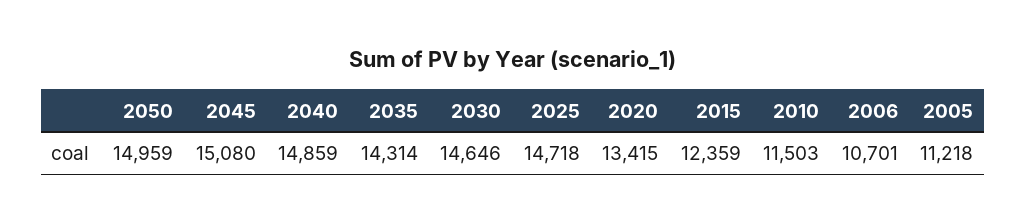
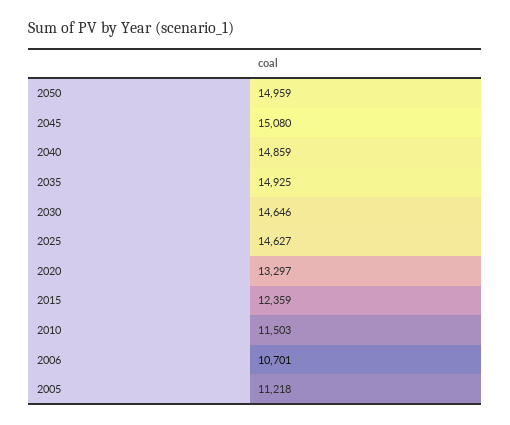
  {
    "2050": 14959,
    "2045": 15080,
    "2040": 14859,
-   "2035": 14314,
+   "2035": 14925,
    "2030": 14646,
-   "2025": 14718,
+   "2025": 14627,
-   "2020": 13415,
+   "2020": 13297,
    "2015": 12359,
    "2010": 11503,
    "2006": 10701,
    "2005": 11218
  }

